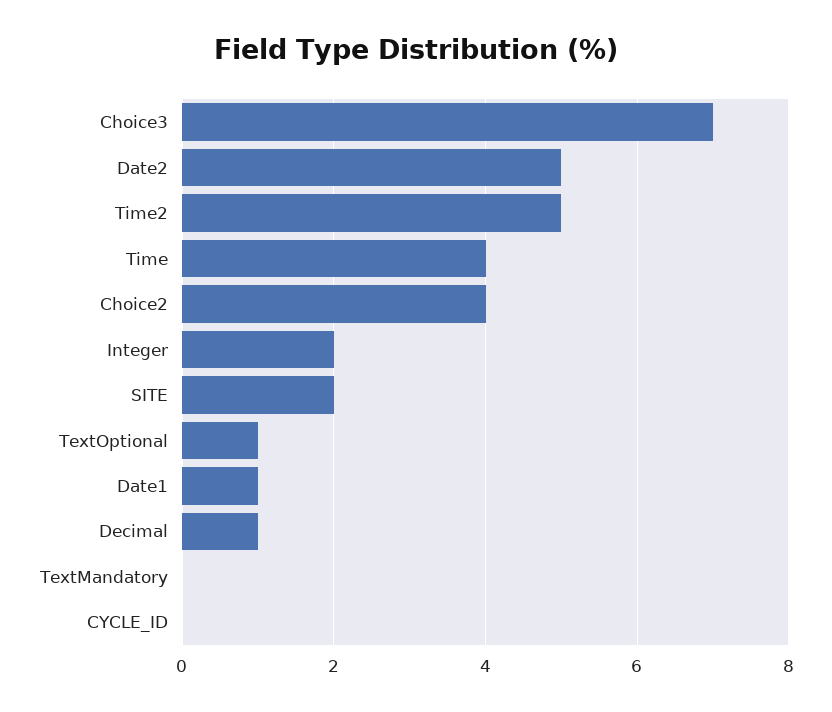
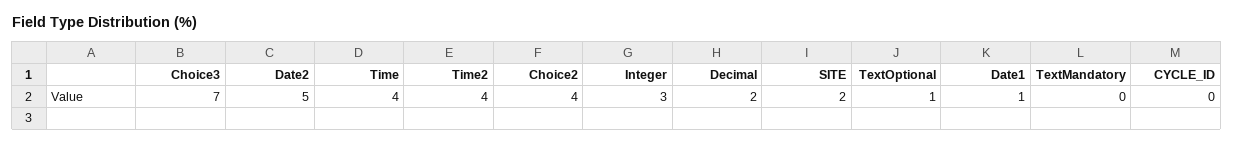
  {
    "Choice3": 7,
    "Date2": 5,
-   "Time2": 5,
+   "Time2": 4,
    "Time": 4,
    "Choice2": 4,
-   "Integer": 2,
+   "Integer": 3,
    "SITE": 2,
    "TextOptional": 1,
    "Date1": 1,
-   "Decimal": 1,
+   "Decimal": 2,
    "TextMandatory": 0,
    "CYCLE_ID": 0
  }

